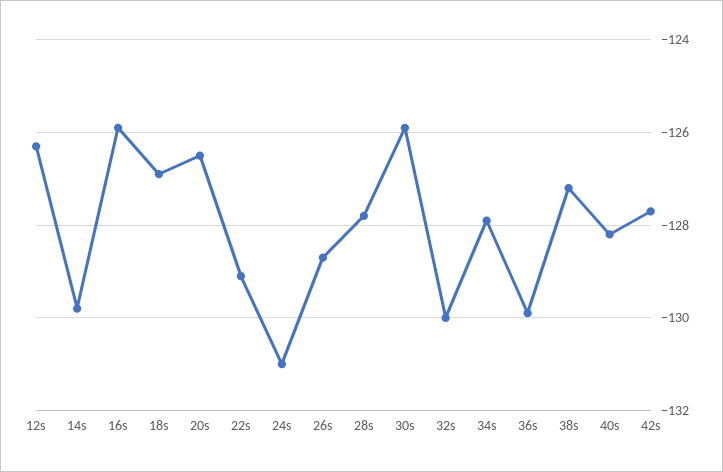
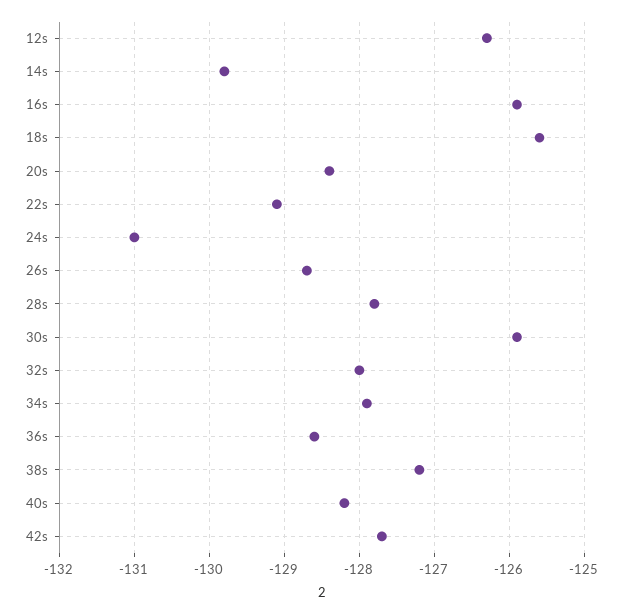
  {
    "12s": -126.3,
    "14s": -129.8,
    "16s": -125.9,
-   "18s": -127,
+   "18s": -125.6,
-   "20s": -126.5,
+   "20s": -128.4,
    "22s": -129.1,
    "24s": -131,
    "26s": -128.7,
    "28s": -127.8,
    "30s": -125.9,
-   "32s": -130,
+   "32s": -128,
    "34s": -127.9,
-   "36s": -130,
+   "36s": -128.6,
    "38s": -127.2,
    "40s": -128.2,
    "42s": -127.7
  }

